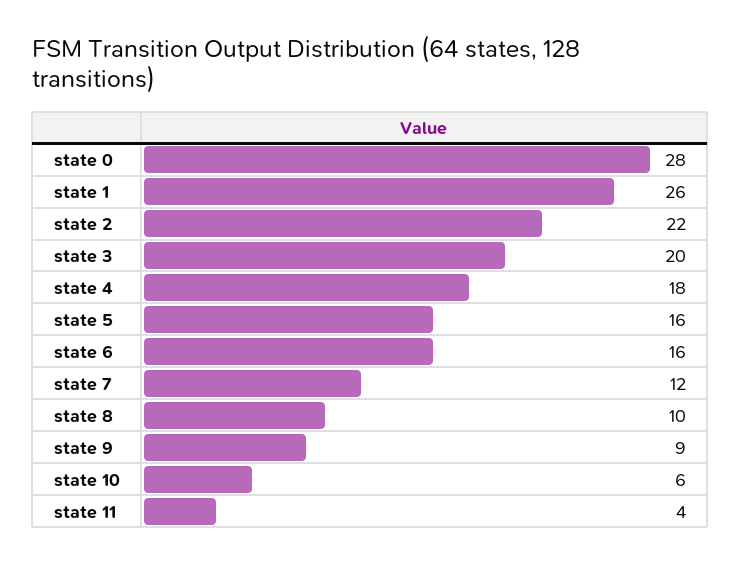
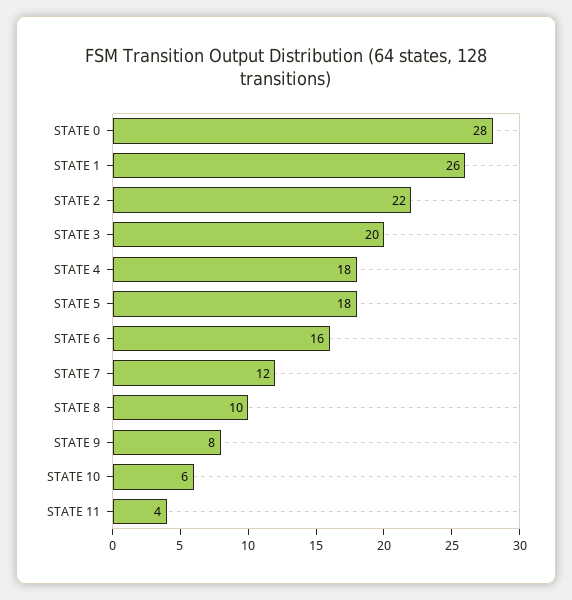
  {
    "state 0": 28,
    "state 1": 26,
    "state 2": 22,
    "state 3": 20,
    "state 4": 18,
-   "state 5": 16,
+   "state 5": 18,
    "state 6": 16,
    "state 7": 12,
    "state 8": 10,
-   "state 9": 9,
+   "state 9": 8,
    "state 10": 6,
    "state 11": 4
  }

